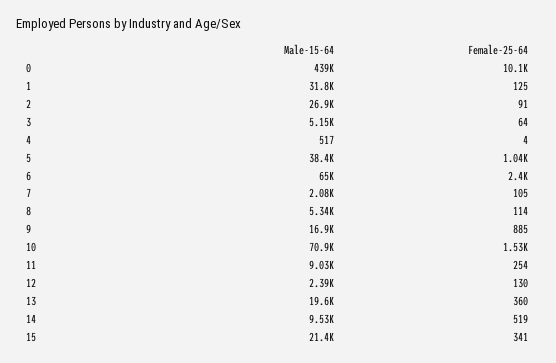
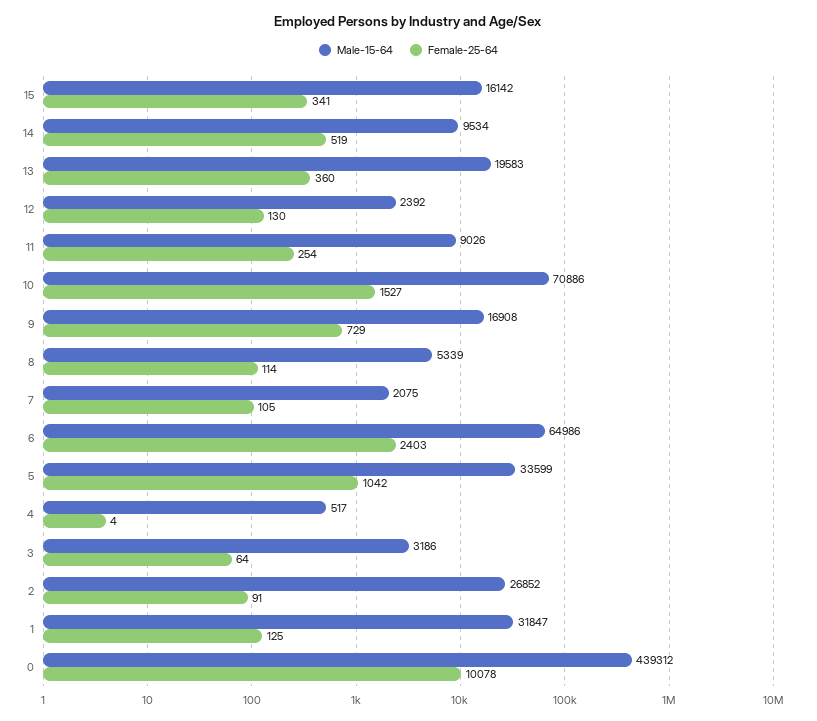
  {
    "Male-15-64": {
      "0": 439312,
      "1": 31847,
      "2": 26852,
-     "3": 5150,
+     "3": 3186,
      "4": 517,
-     "5": 38400,
+     "5": 33599,
      "6": 64986,
      "7": 2075,
      "8": 5339,
      "9": 16908,
      "10": 70886,
      "11": 9026,
      "12": 2392,
      "13": 19583,
      "14": 9534,
-     "15": 21400
+     "15": 16142
    },
    "Female-25-64": {
      "0": 10078,
      "1": 125,
      "2": 91,
      "3": 64,
      "4": 4,
      "5": 1042,
      "6": 2403,
      "7": 105,
      "8": 114,
-     "9": 885,
+     "9": 729,
      "10": 1527,
      "11": 254,
      "12": 130,
      "13": 360,
      "14": 519,
      "15": 341
    }
  }

